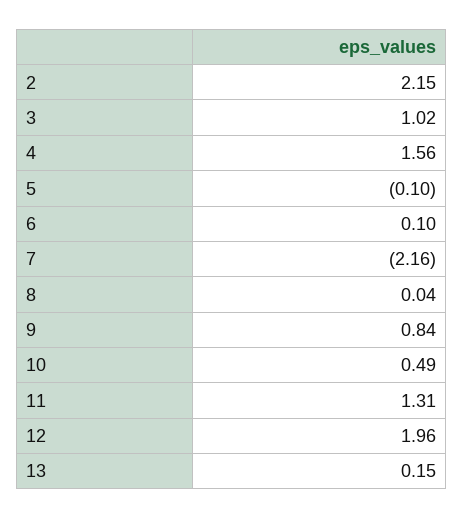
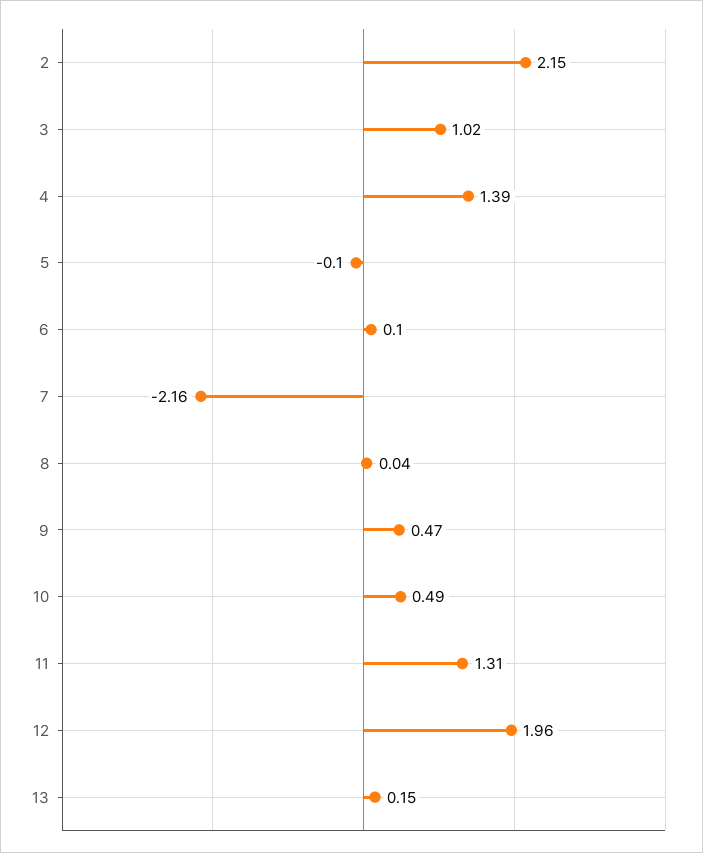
  {
    "2": 2.15,
    "3": 1.02,
-   "4": 1.56,
+   "4": 1.39,
    "5": -0.1,
    "6": 0.1,
    "7": -2.16,
    "8": 0.04,
-   "9": 0.84,
+   "9": 0.47,
    "10": 0.49,
    "11": 1.31,
    "12": 1.96,
    "13": 0.15
  }

